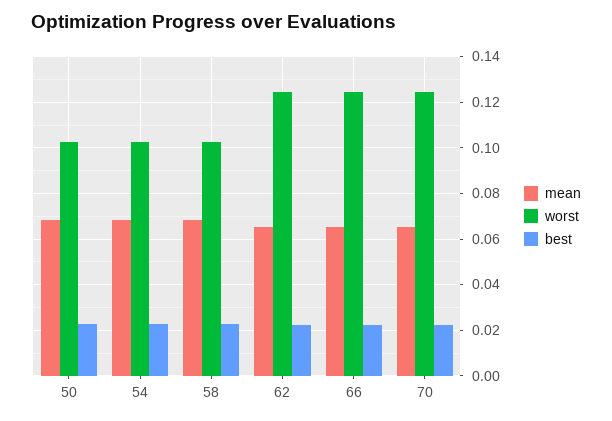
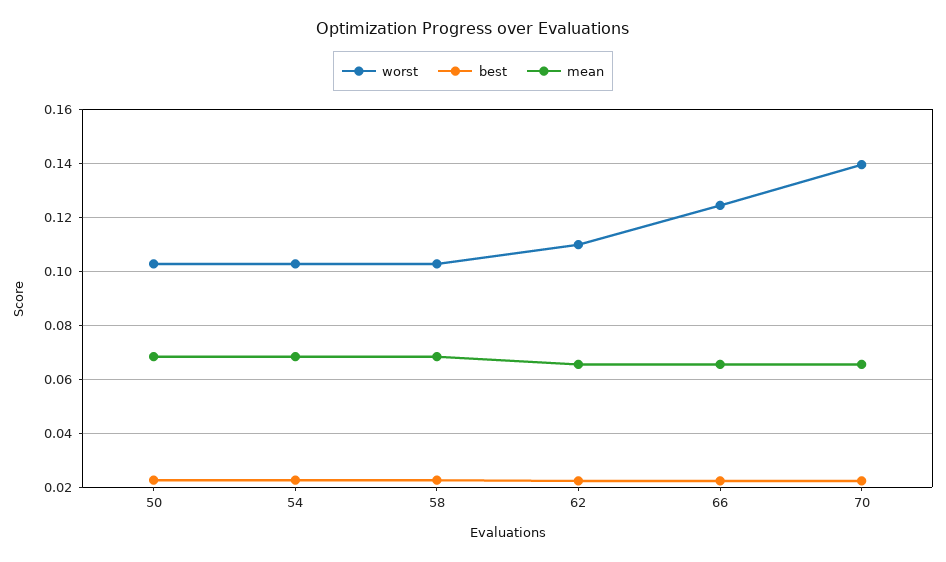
  {
    "mean": {
      "50": 0.0675,
      "54": 0.0675,
      "58": 0.0675,
      "62": 0.065,
      "66": 0.065,
      "70": 0.065
    },
    "worst": {
      "50": 0.1025,
      "54": 0.1025,
      "58": 0.1025,
-     "62": 0.125,
+     "62": 0.11,
      "66": 0.125,
-     "70": 0.125
+     "70": 0.14
    },
    "best": {
      "50": 0.0225,
      "54": 0.0225,
      "58": 0.0225,
      "62": 0.0225,
      "66": 0.0225,
      "70": 0.0225
    }
  }

